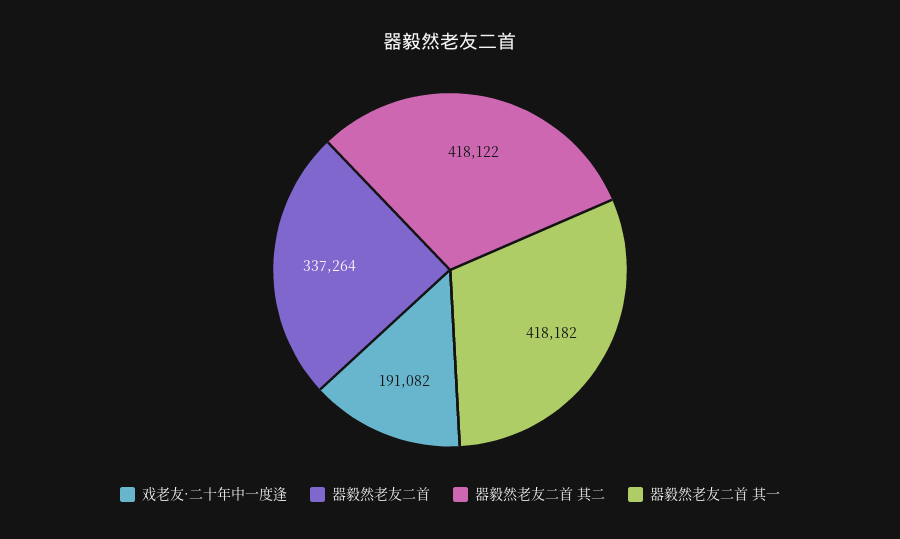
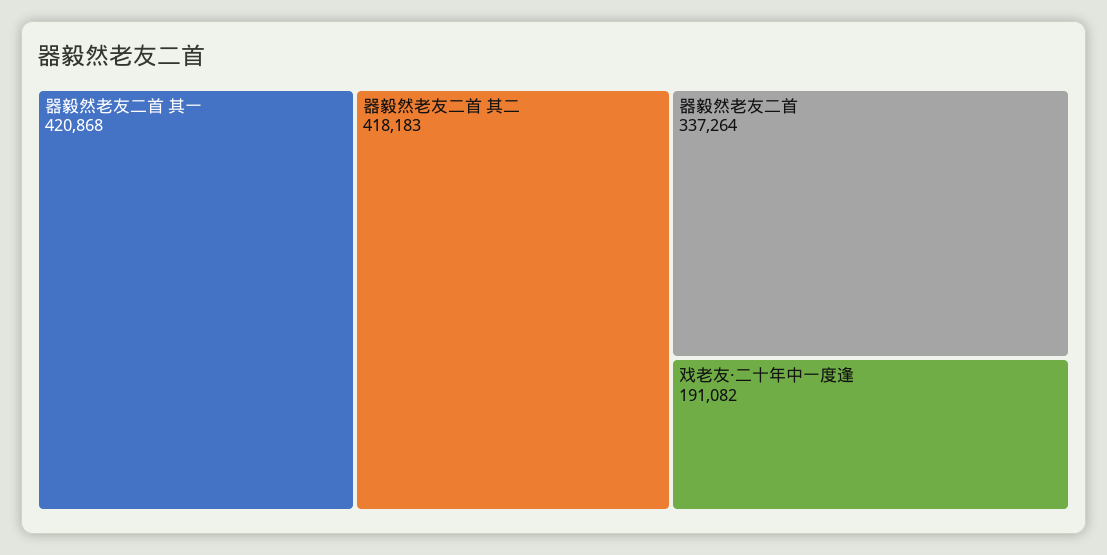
  {
    "戏老友·二十年中一度逢": 191082,
    "器毅然老友二首": 337264,
-   "器毅然老友二首 其二": 418122,
+   "器毅然老友二首 其二": 418183,
-   "器毅然老友二首 其一": 418182
+   "器毅然老友二首 其一": 420868
  }

